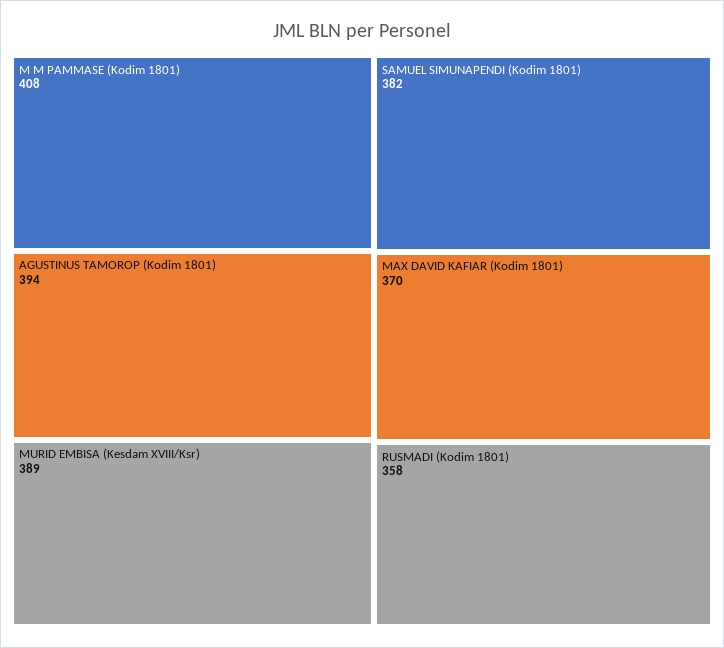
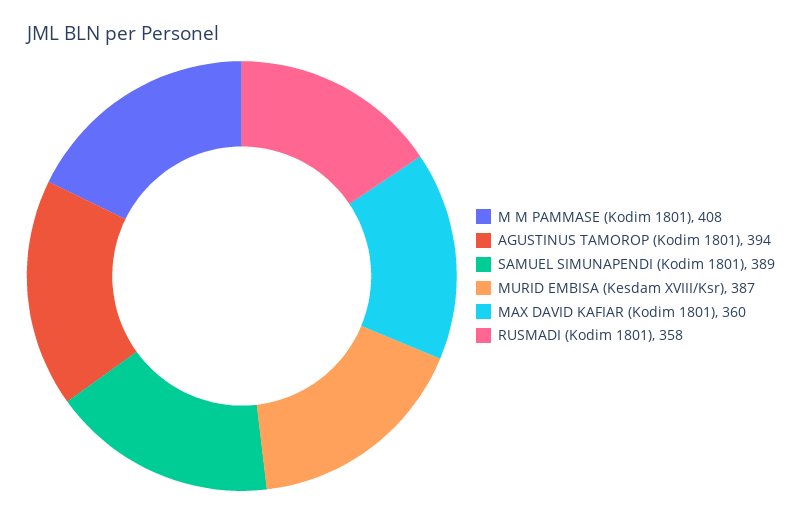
  {
    "M M PAMMASE (Kodim 1801)": 408,
    "AGUSTINUS TAMOROP (Kodim 1801)": 394,
-   "MURID EMBISA (Kesdam XVIII/Ksr)": 389,
+   "MURID EMBISA (Kesdam XVIII/Ksr)": 387,
-   "SAMUEL SIMUNAPENDI (Kodim 1801)": 382,
+   "SAMUEL SIMUNAPENDI (Kodim 1801)": 389,
-   "MAX DAVID KAFIAR (Kodim 1801)": 370,
+   "MAX DAVID KAFIAR (Kodim 1801)": 360,
    "RUSMADI (Kodim 1801)": 358
  }

